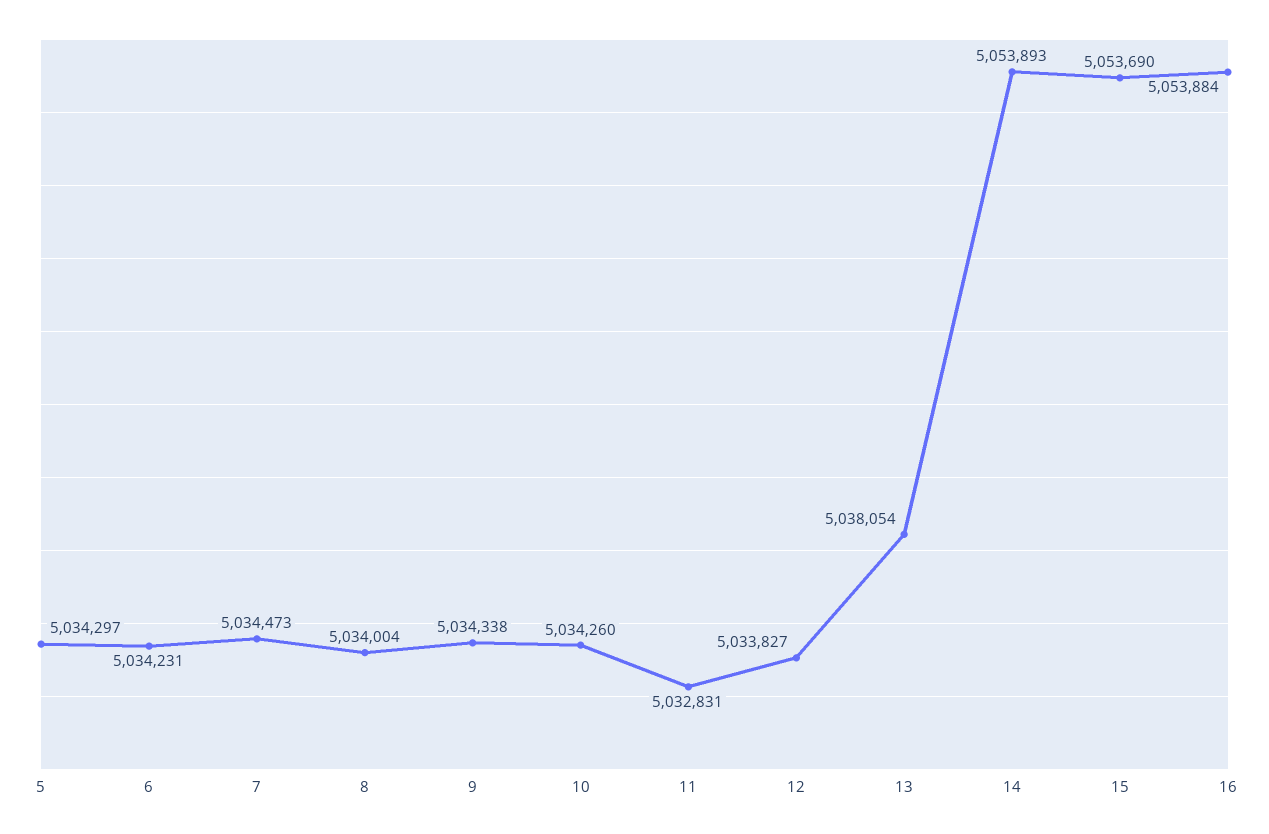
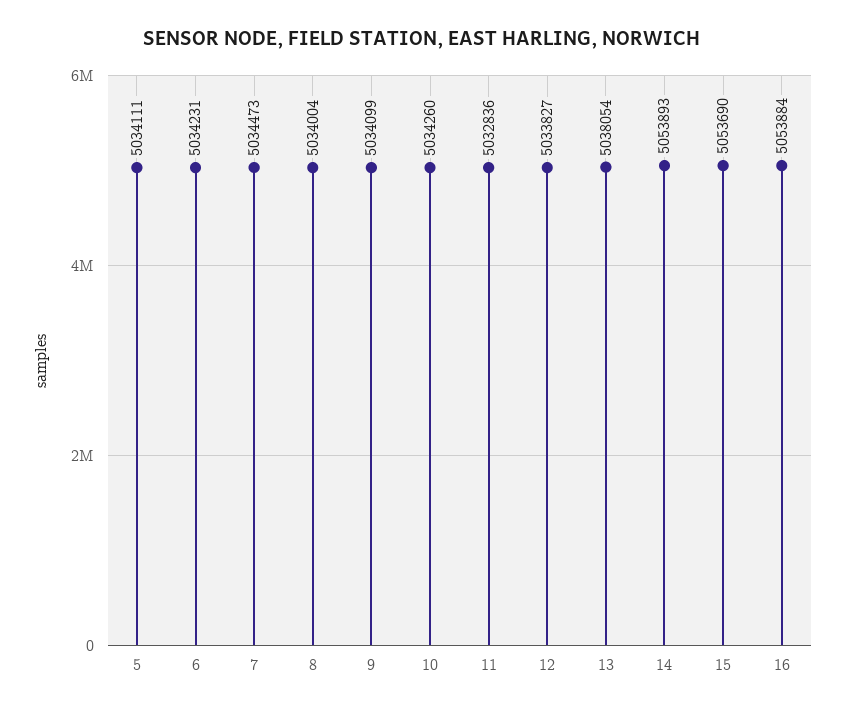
  {
-   "5": 5034297,
+   "5": 5034111,
    "6": 5034231,
    "7": 5034473,
    "8": 5034004,
-   "9": 5034338,
+   "9": 5034099,
    "10": 5034260,
-   "11": 5032831,
+   "11": 5032836,
    "12": 5033827,
    "13": 5038054,
    "14": 5053893,
    "15": 5053690,
    "16": 5053884
  }

